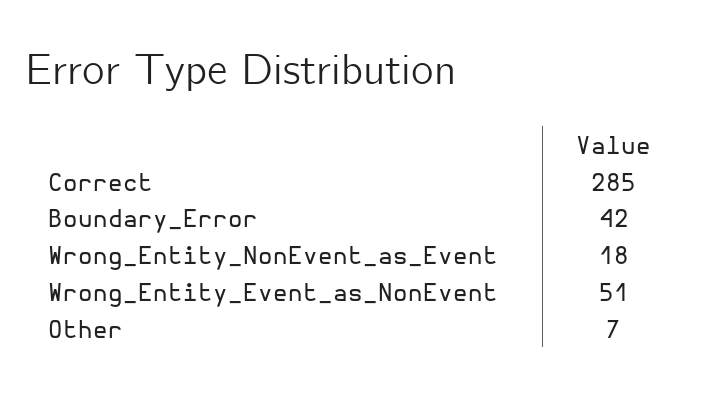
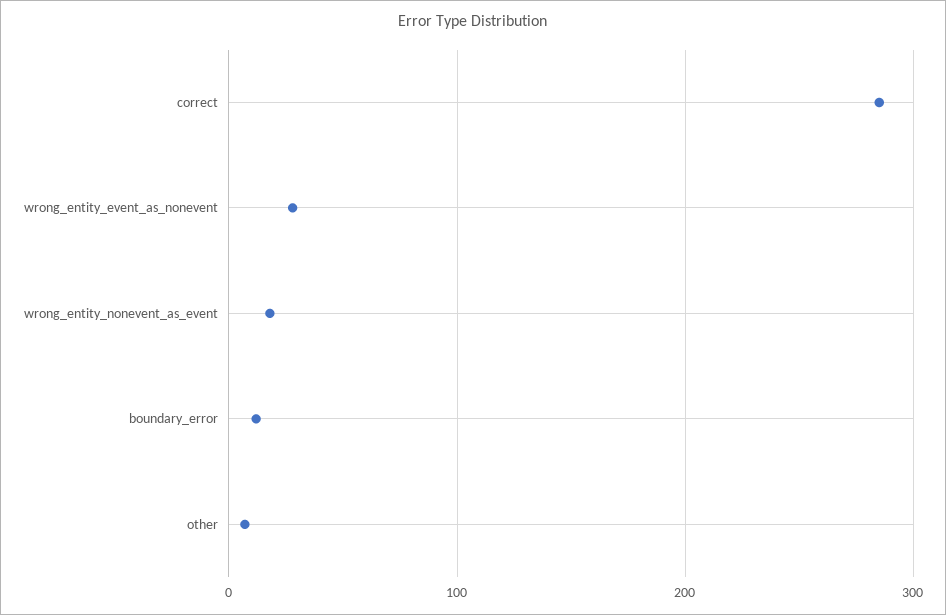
  {
    "Correct": 285,
-   "Boundary_Error": 42,
+   "Boundary_Error": 10,
    "Wrong_Entity_NonEvent_as_Event": 18,
-   "Wrong_Entity_Event_as_NonEvent": 51,
+   "Wrong_Entity_Event_as_NonEvent": 30,
    "Other": 7
  }

